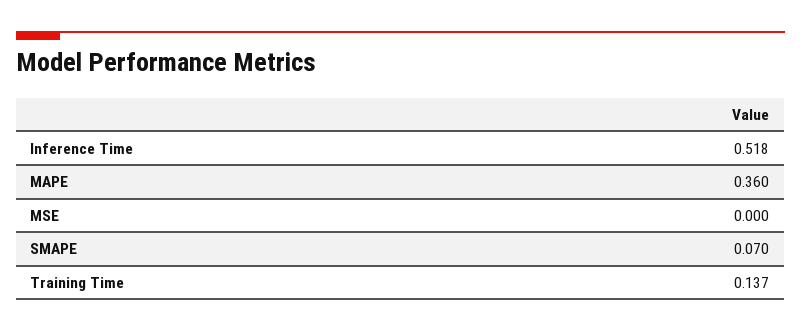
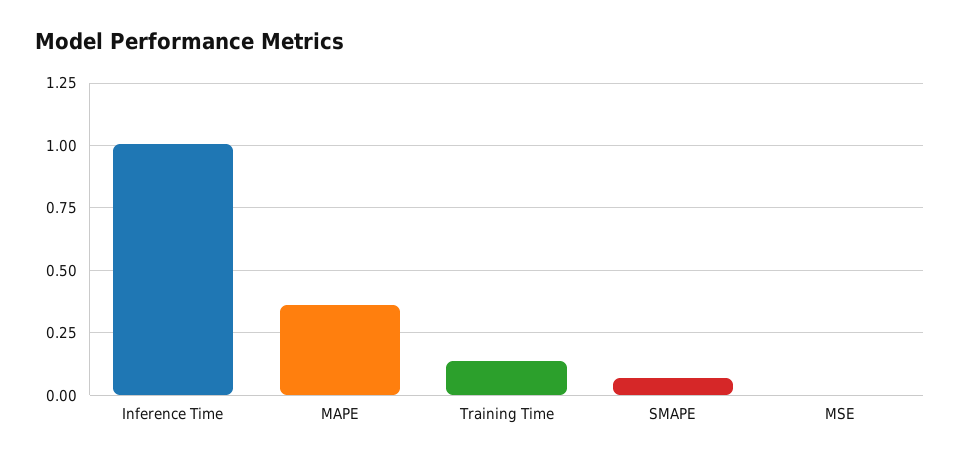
  {
-   "Inference Time": 0.518,
+   "Inference Time": 1,
    "MAPE": 0.36,
    "MSE": 0,
    "SMAPE": 0.07,
    "Training Time": 0.137
  }

